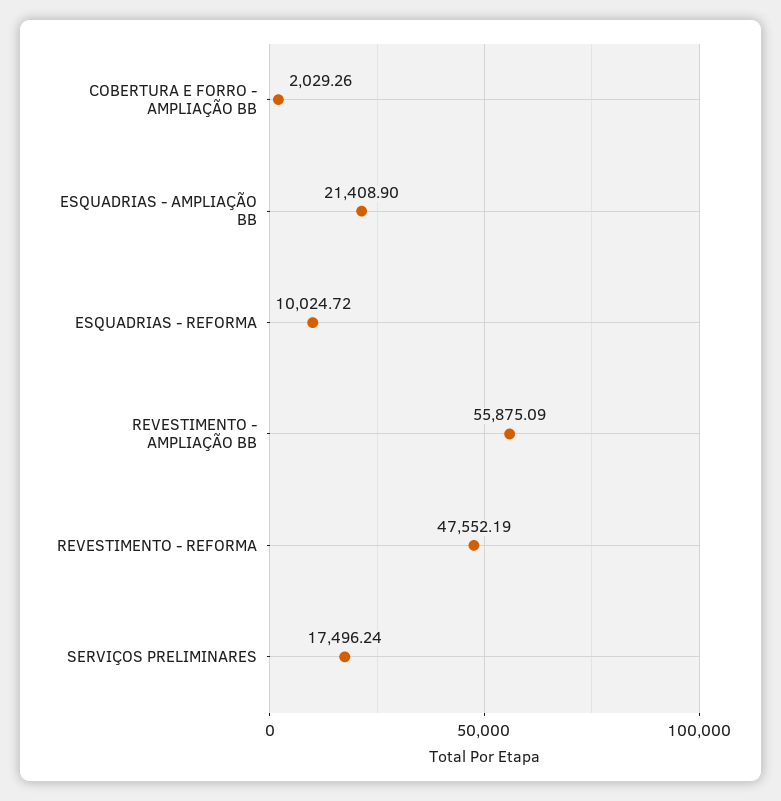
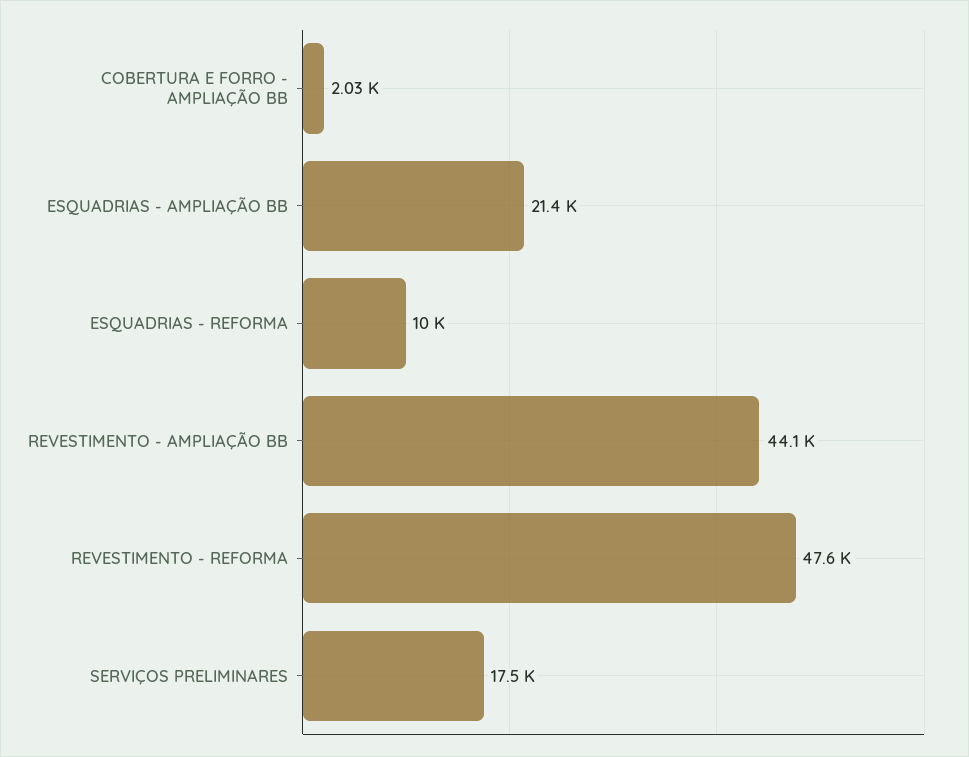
  {
    "COBERTURA E FORRO - AMPLIAÇÃO BB": 2029.26,
    "ESQUADRIAS - AMPLIAÇÃO BB": 21408.9,
    "ESQUADRIAS - REFORMA": 10024.72,
-   "REVESTIMENTO - AMPLIAÇÃO BB": 55875.09,
+   "REVESTIMENTO - AMPLIAÇÃO BB": 44100,
    "REVESTIMENTO - REFORMA": 47552.19,
    "SERVIÇOS PRELIMINARES": 17496.24
  }

